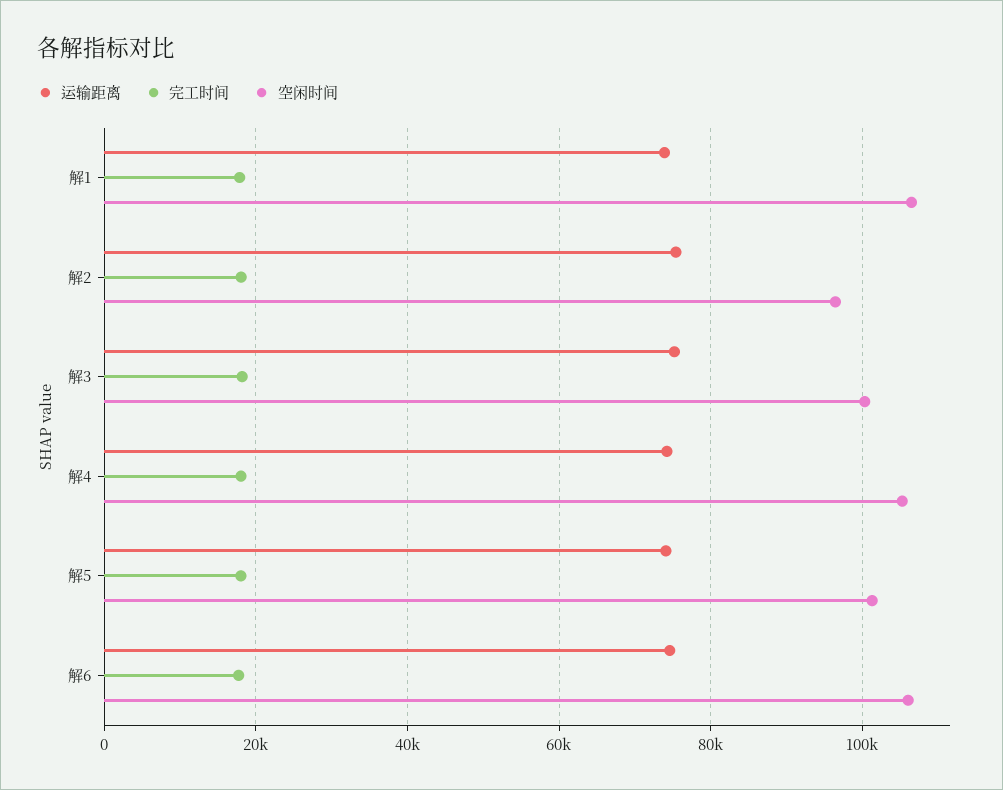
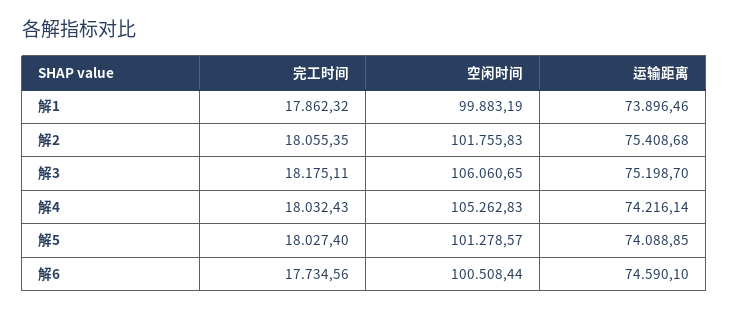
  {
    "运输距离": {
      "解1": 73896.46,
      "解2": 75408.68,
      "解3": 75198.7,
      "解4": 74216.14,
      "解5": 74088.85,
      "解6": 74590.1
    },
    "完工时间": {
      "解1": 17862.32,
      "解2": 18055.35,
      "解3": 18175.11,
      "解4": 18032.43,
      "解5": 18027.4,
      "解6": 17734.56
    },
    "空闲时间": {
-     "解1": 106000,
+     "解1": 99883.19,
-     "解2": 96000,
+     "解2": 101755.83,
-     "解3": 100000,
+     "解3": 106060.65,
      "解4": 105262.83,
      "解5": 101278.57,
-     "解6": 106000
+     "解6": 100508.44
    }
  }

